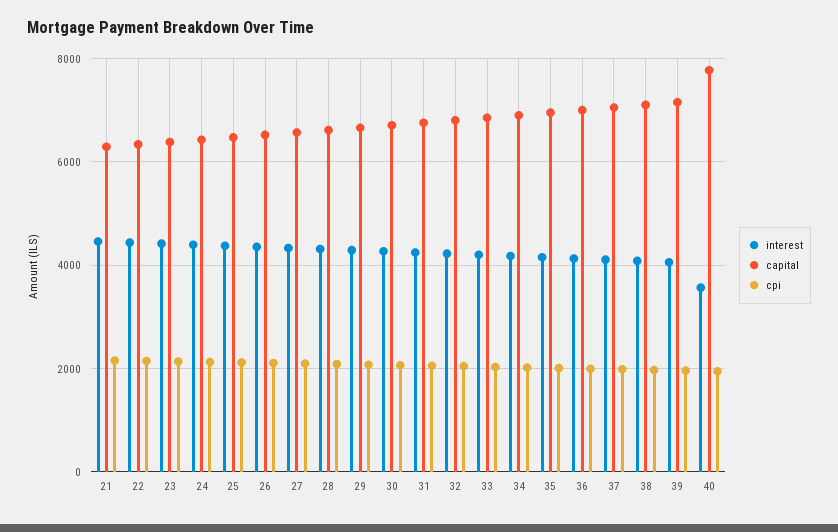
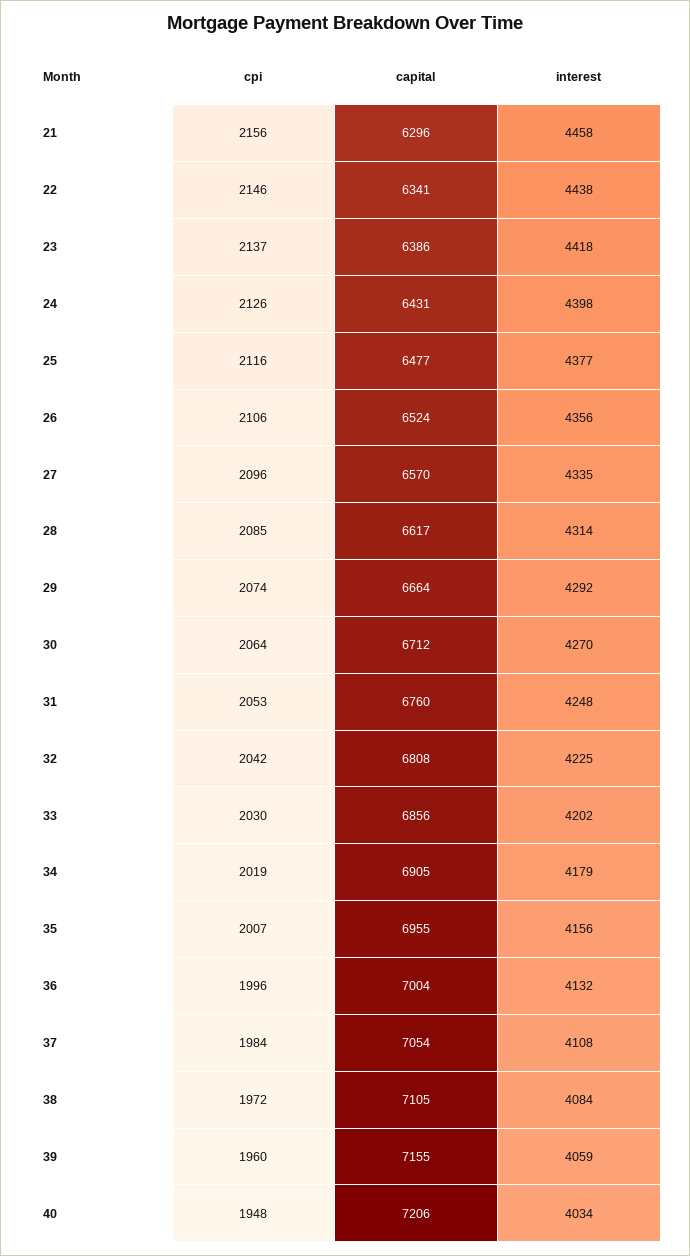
  {
    "interest": {
      "21": 4458,
      "22": 4438,
      "23": 4418,
      "24": 4398,
      "25": 4377,
      "26": 4356,
      "27": 4335,
      "28": 4314,
      "29": 4292,
      "30": 4270,
      "31": 4248,
      "32": 4225,
      "33": 4202,
      "34": 4179,
      "35": 4156,
      "36": 4132,
      "37": 4108,
      "38": 4084,
      "39": 4059,
-     "40": 3600
+     "40": 4034
    },
    "capital": {
      "21": 6296,
      "22": 6341,
      "23": 6386,
      "24": 6431,
      "25": 6477,
      "26": 6524,
      "27": 6570,
      "28": 6617,
      "29": 6664,
      "30": 6712,
      "31": 6760,
      "32": 6808,
      "33": 6856,
      "34": 6905,
      "35": 6955,
      "36": 7004,
      "37": 7054,
      "38": 7105,
      "39": 7155,
-     "40": 7800
+     "40": 7206
    },
    "cpi": {
      "21": 2156,
      "22": 2146,
      "23": 2137,
      "24": 2126,
      "25": 2116,
      "26": 2106,
      "27": 2096,
      "28": 2085,
      "29": 2074,
      "30": 2064,
      "31": 2053,
      "32": 2042,
      "33": 2030,
      "34": 2019,
      "35": 2007,
      "36": 1996,
      "37": 1984,
      "38": 1972,
      "39": 1960,
      "40": 1948
    }
  }

